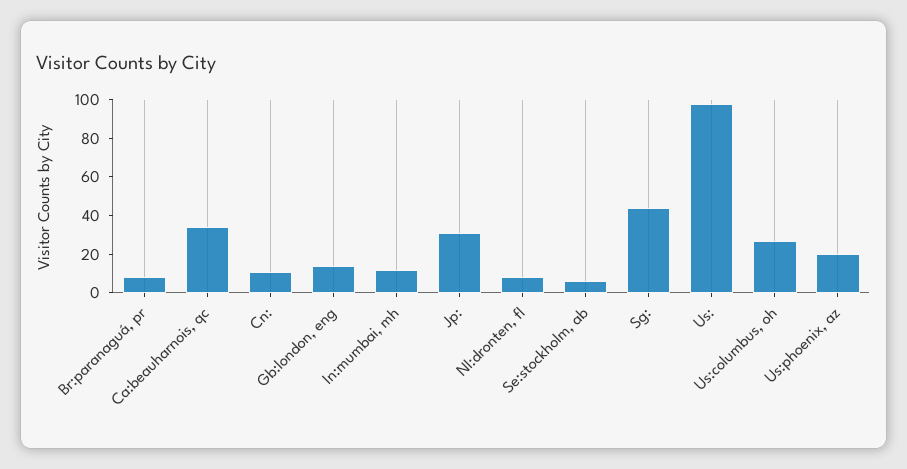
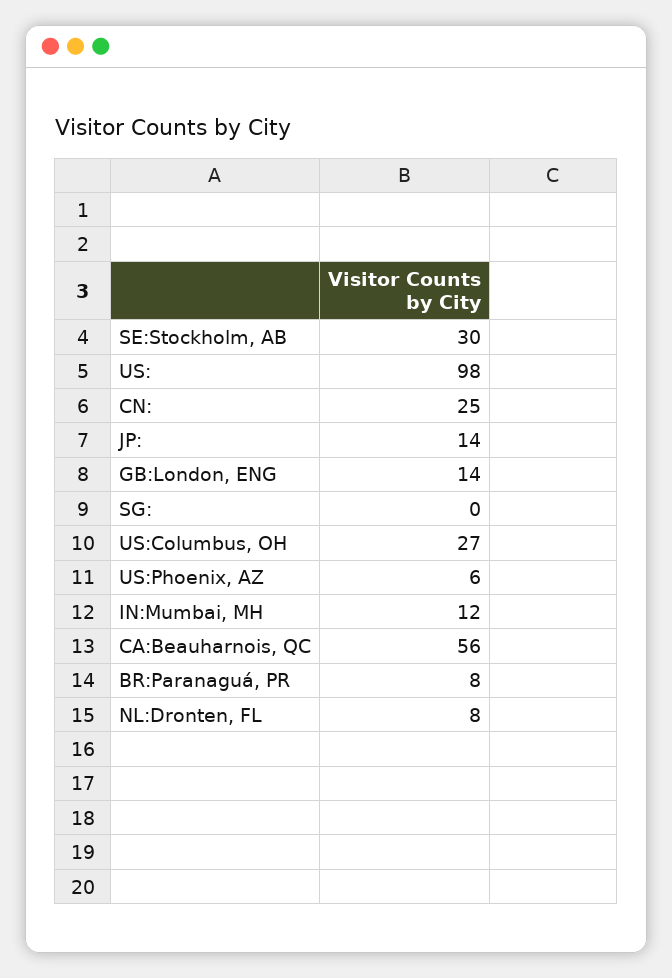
  {
    "Br:paranaguá, pr": 8,
-   "Ca:beauharnois, qc": 35,
+   "Ca:beauharnois, qc": 56,
-   "Cn:": 10,
+   "Cn:": 25,
    "Gb:london, eng": 14,
    "In:mumbai, mh": 12,
-   "Jp:": 30,
+   "Jp:": 14,
    "Nl:dronten, fl": 8,
-   "Se:stockholm, ab": 5,
+   "Se:stockholm, ab": 30,
-   "Sg:": 45,
+   "Sg:": 0,
    "Us:": 98,
    "Us:columbus, oh": 27,
-   "Us:phoenix, az": 20
+   "Us:phoenix, az": 6
  }

